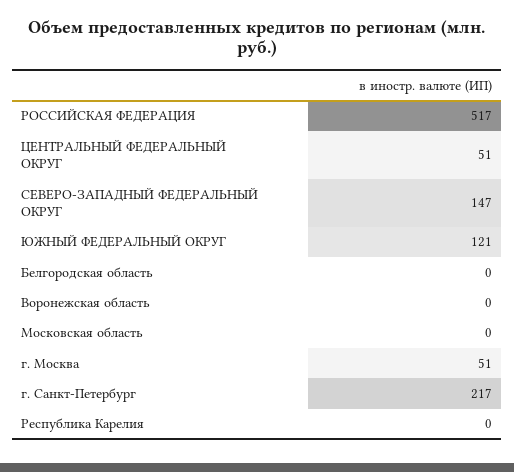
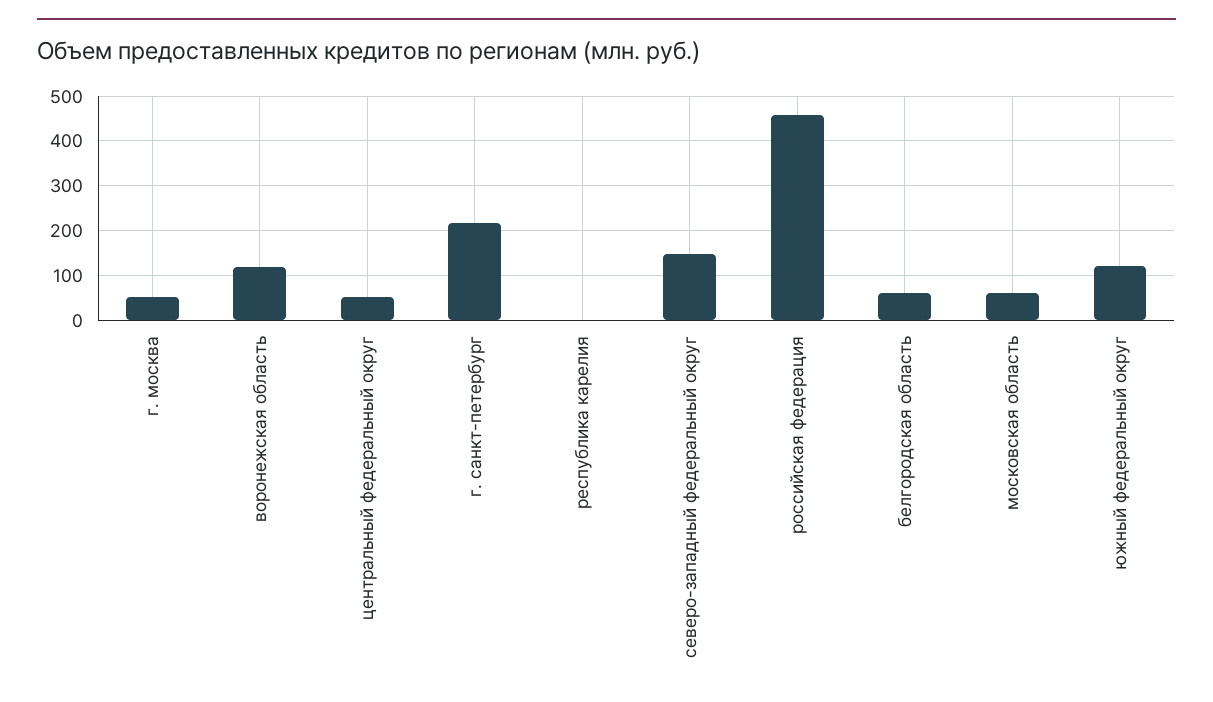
  {
-   "РОССИЙСКАЯ ФЕДЕРАЦИЯ": 517,
+   "РОССИЙСКАЯ ФЕДЕРАЦИЯ": 460,
    "ЦЕНТРАЛЬНЫЙ ФЕДЕРАЛЬНЫЙ ОКРУГ": 51,
    "СЕВЕРО-ЗАПАДНЫЙ ФЕДЕРАЛЬНЫЙ ОКРУГ": 147,
    "ЮЖНЫЙ ФЕДЕРАЛЬНЫЙ ОКРУГ": 121,
-   "Белгородская область": 0,
+   "Белгородская область": 60,
-   "Воронежская область": 0,
+   "Воронежская область": 120,
-   "Московская область": 0,
+   "Московская область": 60,
    "г. Москва": 51,
    "г. Санкт-Петербург": 217,
    "Республика Карелия": 0
  }

